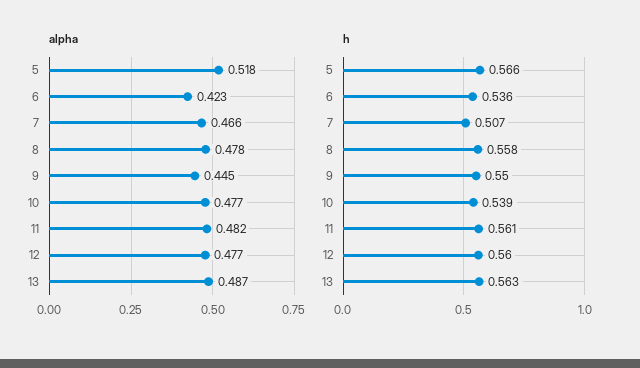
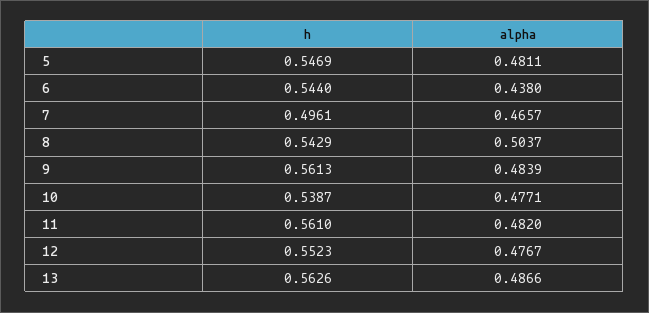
  {
    "alpha": {
-     "5": 0.518,
+     "5": 0.4811,
-     "6": 0.423,
+     "6": 0.438,
      "7": 0.4657,
-     "8": 0.478,
+     "8": 0.5037,
-     "9": 0.445,
+     "9": 0.4839,
      "10": 0.4771,
      "11": 0.482,
      "12": 0.4767,
      "13": 0.4866
    },
    "h": {
-     "5": 0.566,
+     "5": 0.5469,
-     "6": 0.536,
+     "6": 0.544,
-     "7": 0.507,
+     "7": 0.4961,
-     "8": 0.558,
+     "8": 0.5429,
-     "9": 0.55,
+     "9": 0.5613,
      "10": 0.5387,
      "11": 0.561,
-     "12": 0.56,
+     "12": 0.5523,
      "13": 0.5626
    }
  }

